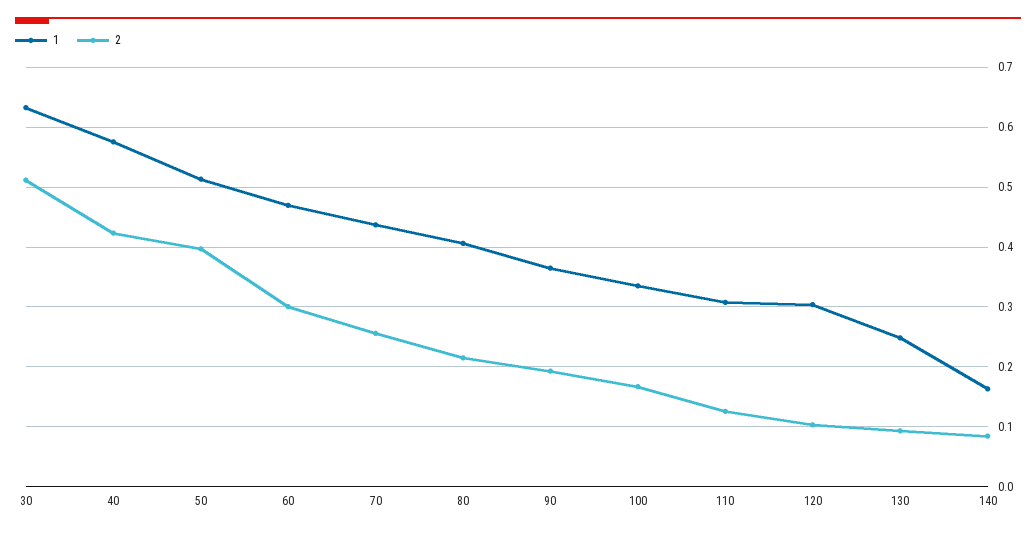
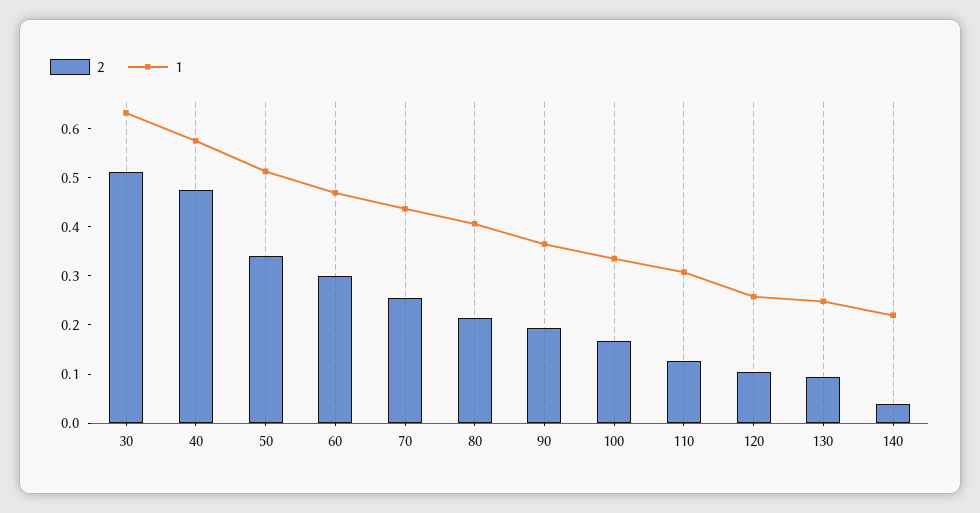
  {
    "1": {
      "30": 0.64,
      "40": 0.58,
      "50": 0.52,
      "60": 0.46,
      "70": 0.44,
      "80": 0.4,
      "90": 0.36,
      "100": 0.34,
      "110": 0.3,
-     "120": 0.3,
+     "120": 0.26,
      "130": 0.24,
-     "140": 0.16
+     "140": 0.22
    },
    "2": {
      "30": 0.52,
-     "40": 0.42,
+     "40": 0.48,
-     "50": 0.4,
+     "50": 0.34,
      "60": 0.3,
      "70": 0.26,
      "80": 0.22,
      "90": 0.2,
      "100": 0.16,
      "110": 0.12,
      "120": 0.1,
      "130": 0.1,
-     "140": 0.08
+     "140": 0.04
    }
  }

